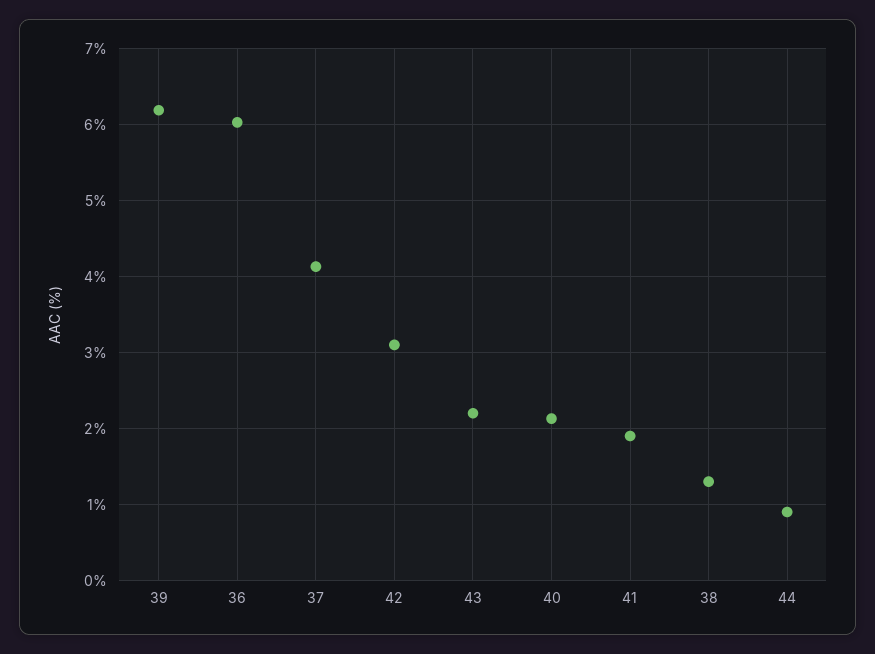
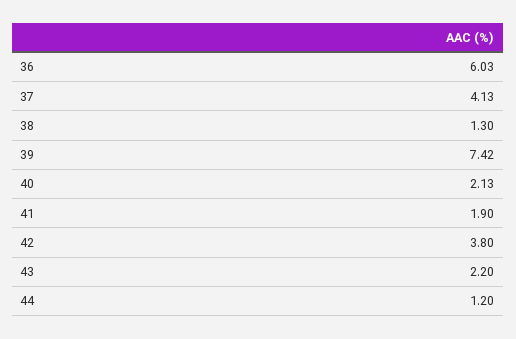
  {
-   "39": 6.2,
+   "39": 7.42,
    "36": 6.03,
    "37": 4.13,
-   "42": 3.1,
+   "42": 3.8,
    "43": 2.2,
    "40": 2.13,
    "41": 1.9,
    "38": 1.3,
-   "44": 0.9
+   "44": 1.2
  }

